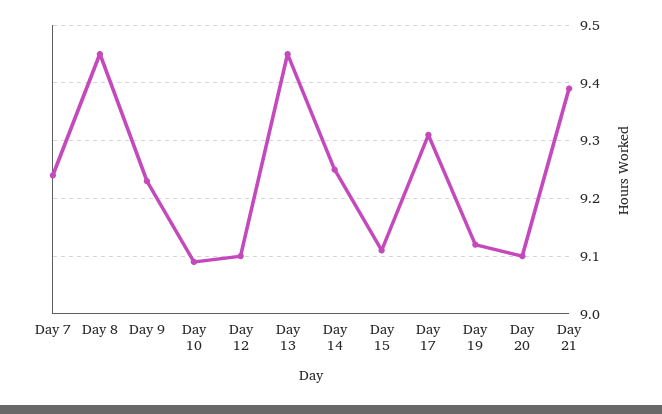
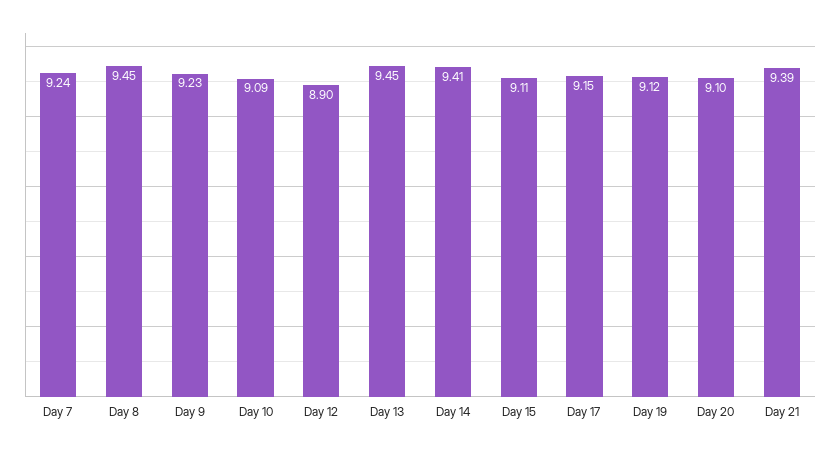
  {
    "Day 7": 9.24,
    "Day 8": 9.45,
    "Day 9": 9.23,
    "Day 10": 9.09,
-   "Day 12": 9.1,
+   "Day 12": 8.9,
    "Day 13": 9.45,
-   "Day 14": 9.25,
+   "Day 14": 9.41,
    "Day 15": 9.11,
-   "Day 17": 9.3,
+   "Day 17": 9.15,
    "Day 19": 9.12,
    "Day 20": 9.1,
    "Day 21": 9.39
  }

